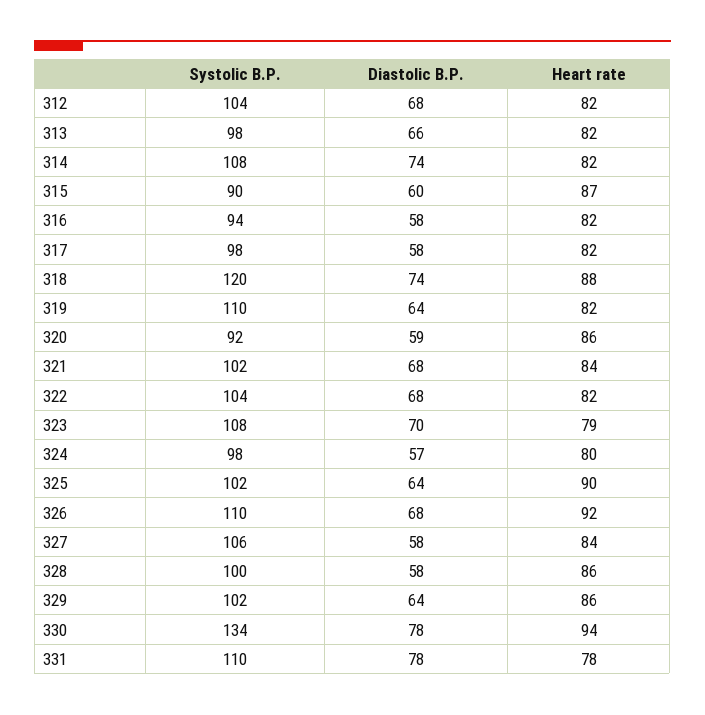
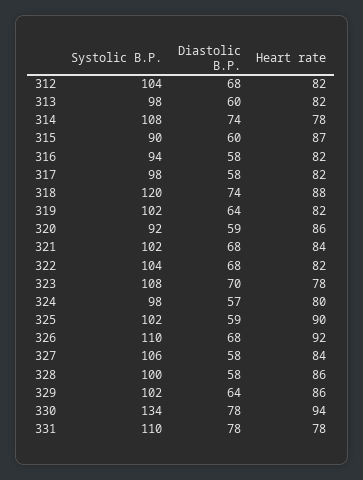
  {
    "Systolic B.P.": {
      "312": 104,
      "313": 98,
      "314": 108,
      "315": 90,
      "316": 94,
      "317": 98,
      "318": 120,
-     "319": 110,
+     "319": 102,
      "320": 92,
      "321": 102,
      "322": 104,
      "323": 108,
      "324": 98,
      "325": 102,
      "326": 110,
      "327": 106,
      "328": 100,
      "329": 102,
      "330": 134,
      "331": 110
    },
    "Diastolic B.P.": {
      "312": 68,
-     "313": 66,
+     "313": 60,
      "314": 74,
      "315": 60,
      "316": 58,
      "317": 58,
      "318": 74,
      "319": 64,
      "320": 59,
      "321": 68,
      "322": 68,
      "323": 70,
      "324": 57,
-     "325": 64,
+     "325": 59,
      "326": 68,
      "327": 58,
      "328": 58,
      "329": 64,
      "330": 78,
      "331": 78
    },
    "Heart rate": {
      "312": 82,
      "313": 82,
-     "314": 82,
+     "314": 78,
      "315": 87,
      "316": 82,
      "317": 82,
      "318": 88,
      "319": 82,
      "320": 86,
      "321": 84,
      "322": 82,
-     "323": 79,
+     "323": 78,
      "324": 80,
      "325": 90,
      "326": 92,
      "327": 84,
      "328": 86,
      "329": 86,
      "330": 94,
      "331": 78
    }
  }

